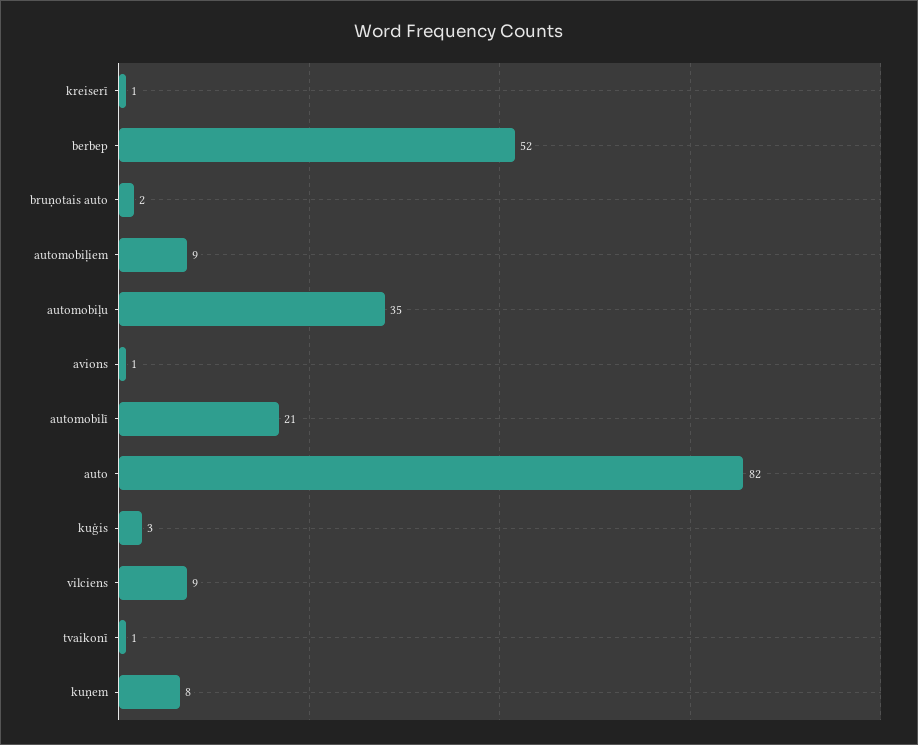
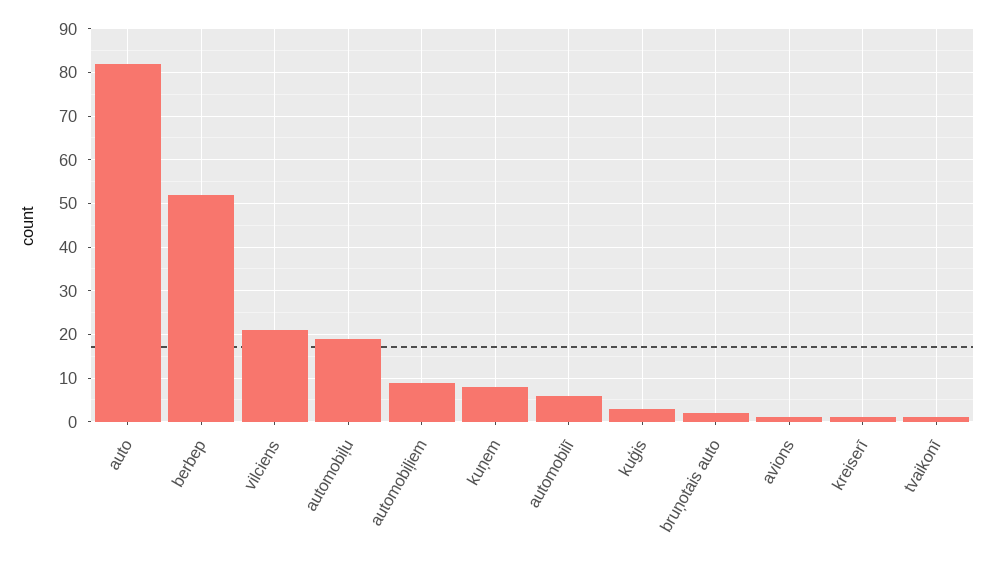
  {
    "kreiserī": 1,
    "berbep": 52,
    "bruņotais auto": 2,
    "automobiļiem": 9,
-   "automobiļu": 35,
+   "automobiļu": 20,
    "avions": 1,
-   "automobilī": 21,
+   "automobilī": 5,
    "auto": 82,
    "kuģis": 3,
-   "vilciens": 9,
+   "vilciens": 20,
    "tvaikonī": 1,
    "kuņem": 8
  }

